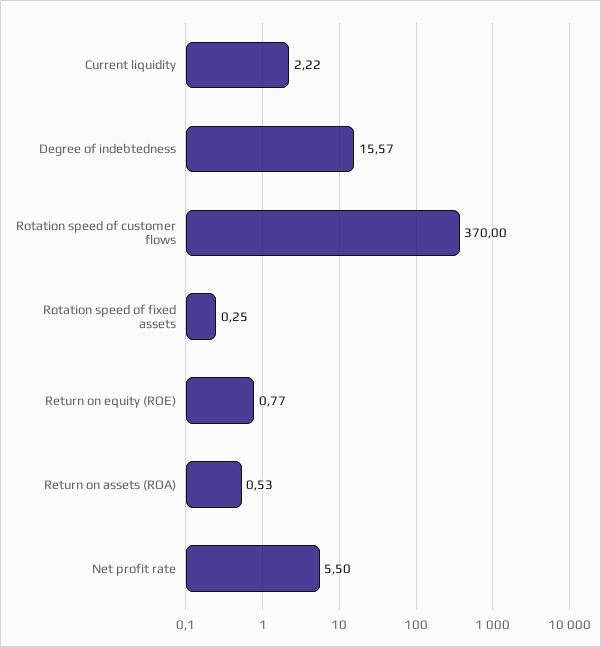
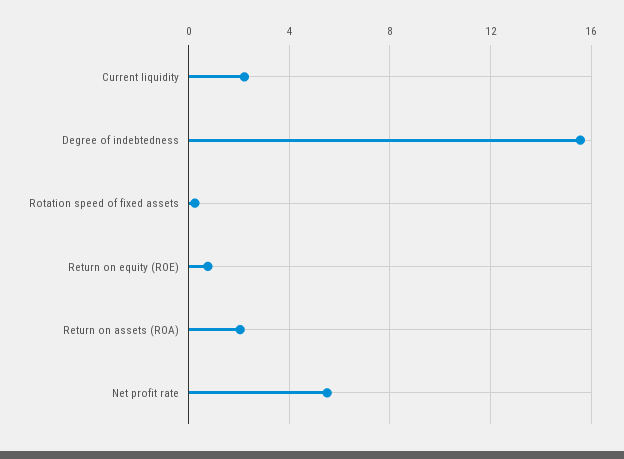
  {
    "Current liquidity": 2.22,
    "Degree of indebtedness": 15.57,
-   "Rotation speed of customer flows": 370,
    "Rotation speed of fixed assets": 0.25,
    "Return on equity (ROE)": 0.77,
-   "Return on assets (ROA)": 0.53,
+   "Return on assets (ROA)": 2,
    "Net profit rate": 5.5
  }

